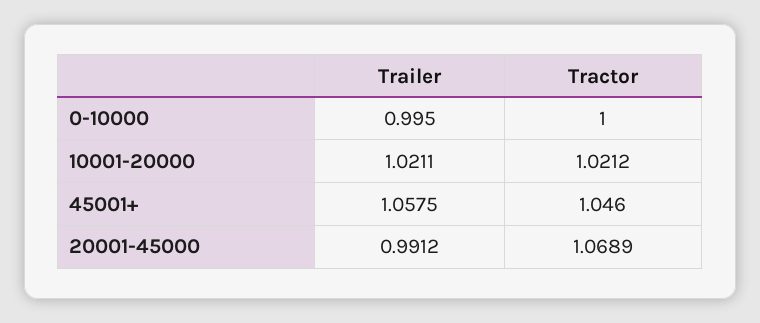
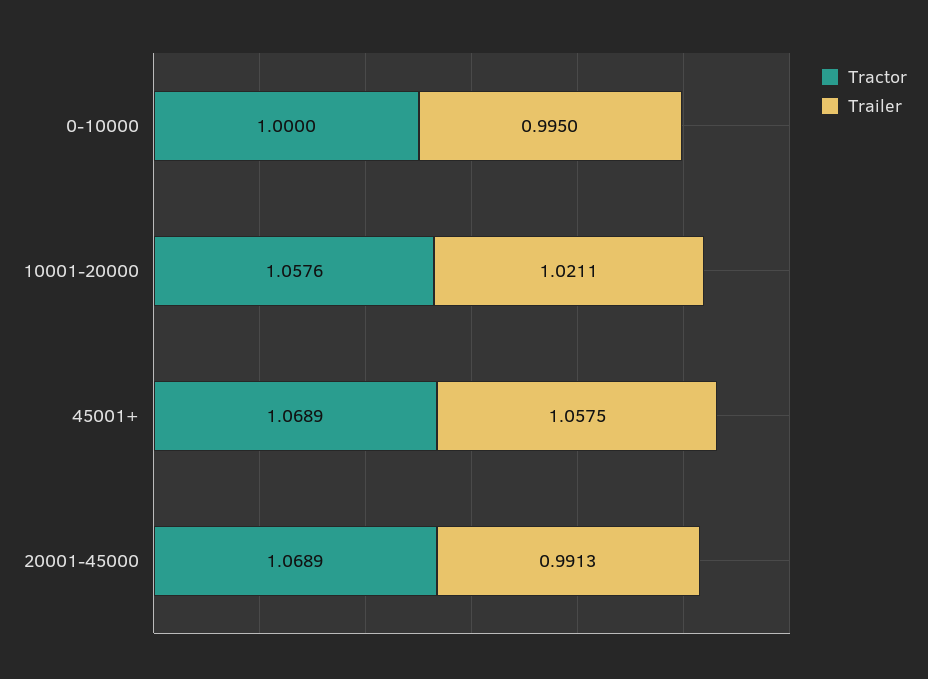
  {
    "Trailer": {
      "0-10000": 0.995,
      "10001-20000": 1.0211,
      "45001+": 1.0575,
-     "20001-45000": 0.9912
+     "20001-45000": 0.9913
    },
    "Tractor": {
      "0-10000": 1,
-     "10001-20000": 1.0212,
+     "10001-20000": 1.0576,
-     "45001+": 1.046,
+     "45001+": 1.0689,
      "20001-45000": 1.0689
    }
  }

